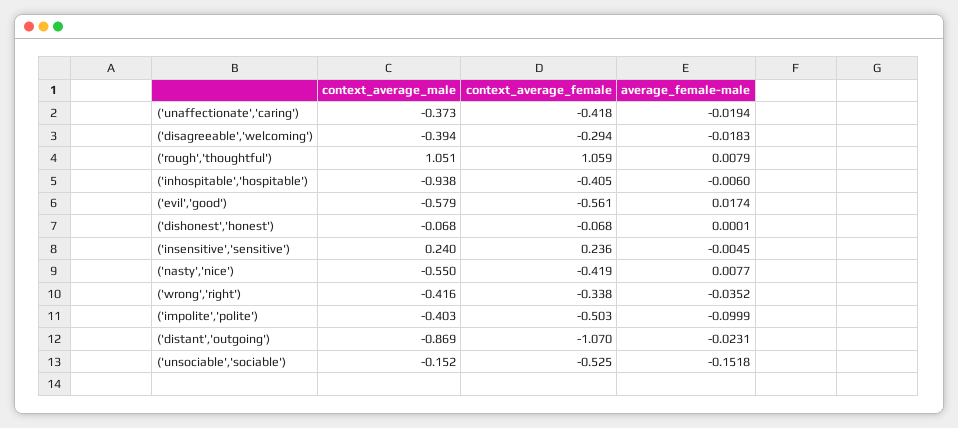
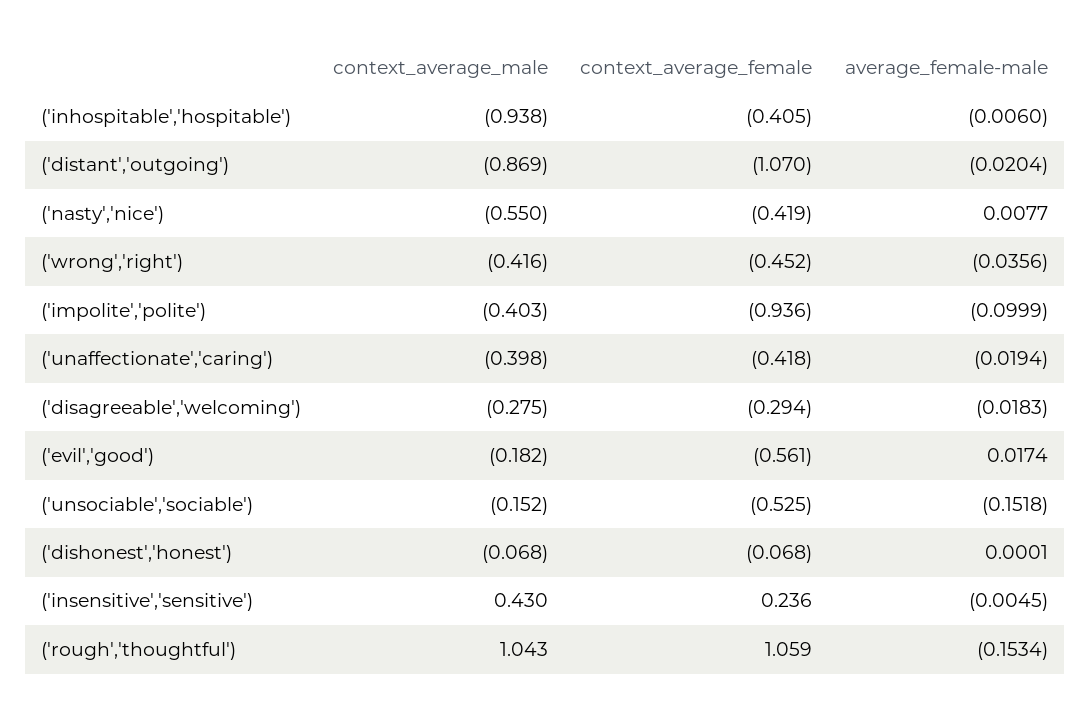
  {
    "context_average_male": {
-     "('unaffectionate','caring')": -0.373,
+     "('unaffectionate','caring')": -0.398,
-     "('disagreeable','welcoming')": -0.394,
+     "('disagreeable','welcoming')": -0.275,
-     "('rough','thoughtful')": 1.051,
+     "('rough','thoughtful')": 1.043,
      "('inhospitable','hospitable')": -0.938,
-     "('evil','good')": -0.579,
+     "('evil','good')": -0.182,
      "('dishonest','honest')": -0.068,
-     "('insensitive','sensitive')": 0.24,
+     "('insensitive','sensitive')": 0.43,
      "('nasty','nice')": -0.55,
      "('wrong','right')": -0.416,
      "('impolite','polite')": -0.403,
      "('distant','outgoing')": -0.869,
      "('unsociable','sociable')": -0.152
    },
    "context_average_female": {
      "('unaffectionate','caring')": -0.418,
      "('disagreeable','welcoming')": -0.294,
      "('rough','thoughtful')": 1.059,
      "('inhospitable','hospitable')": -0.405,
      "('evil','good')": -0.561,
      "('dishonest','honest')": -0.068,
      "('insensitive','sensitive')": 0.236,
      "('nasty','nice')": -0.419,
-     "('wrong','right')": -0.338,
+     "('wrong','right')": -0.452,
-     "('impolite','polite')": -0.503,
+     "('impolite','polite')": -0.936,
      "('distant','outgoing')": -1.07,
      "('unsociable','sociable')": -0.525
    },
    "average_female-male": {
      "('unaffectionate','caring')": -0.0194,
      "('disagreeable','welcoming')": -0.0183,
-     "('rough','thoughtful')": 0.0079,
+     "('rough','thoughtful')": -0.1534,
      "('inhospitable','hospitable')": -0.006,
      "('evil','good')": 0.0174,
      "('dishonest','honest')": 0.0001,
      "('insensitive','sensitive')": -0.0045,
      "('nasty','nice')": 0.0077,
-     "('wrong','right')": -0.0352,
+     "('wrong','right')": -0.0356,
      "('impolite','polite')": -0.0999,
-     "('distant','outgoing')": -0.0231,
+     "('distant','outgoing')": -0.0204,
      "('unsociable','sociable')": -0.1518
    }
  }

